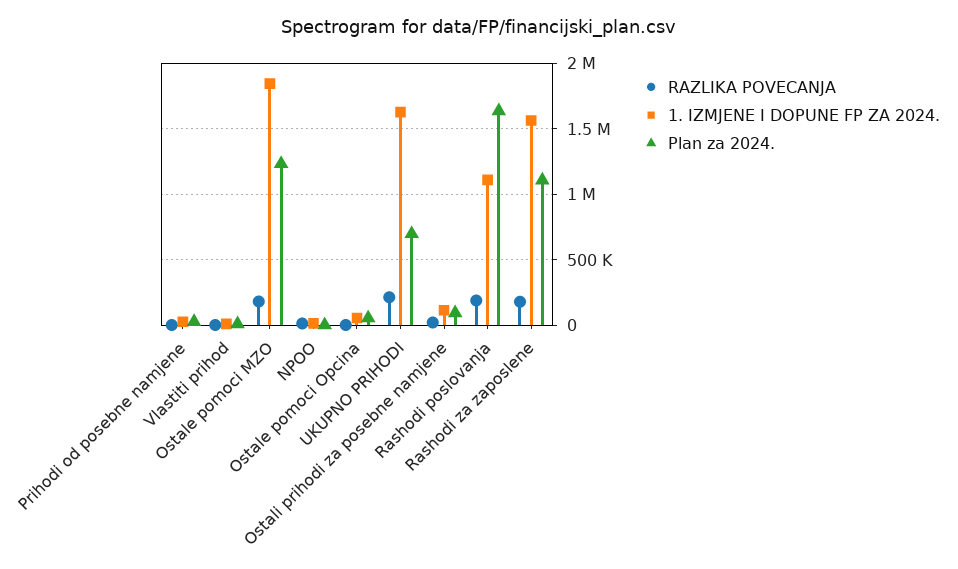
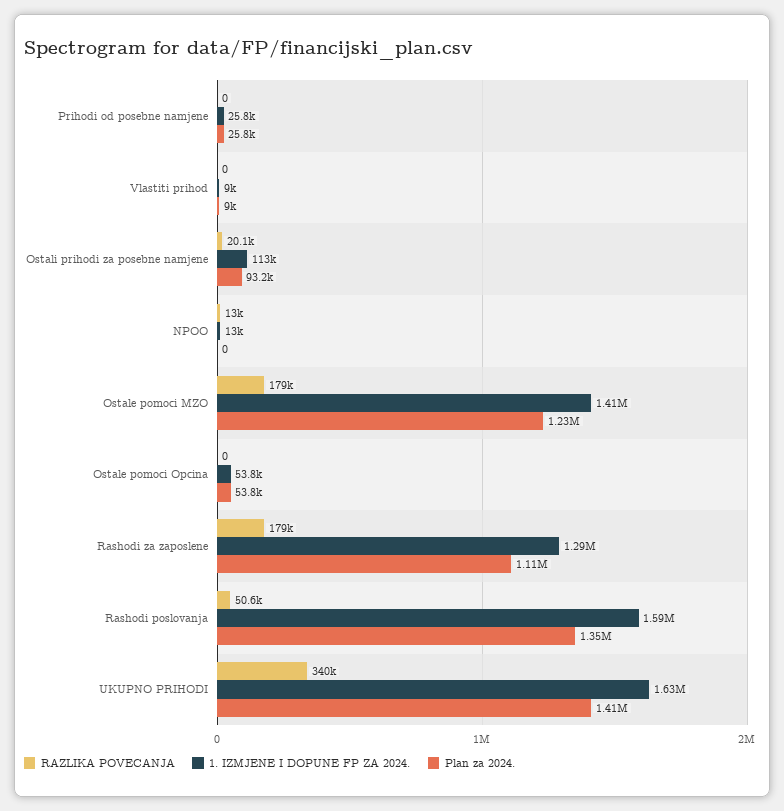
  {
    "RAZLIKA POVECANJA": {
      "Prihodi od posebne namjene": 0,
      "Vlastiti prihod": 0,
      "Ostale pomoci MZO": 179000,
      "NPOO": 13000,
      "Ostale pomoci Opcina": 0,
-     "UKUPNO PRIHODI": 200000,
+     "UKUPNO PRIHODI": 340000,
      "Ostali prihodi za posebne namjene": 20100,
-     "Rashodi poslovanja": 200000,
+     "Rashodi poslovanja": 50600,
      "Rashodi za zaposlene": 179000
    },
    "1. IZMJENE I DOPUNE FP ZA 2024.": {
      "Prihodi od posebne namjene": 25800,
      "Vlastiti prihod": 9000,
-     "Ostale pomoci MZO": 1850000,
+     "Ostale pomoci MZO": 1410000,
      "NPOO": 13000,
      "Ostale pomoci Opcina": 53800,
      "UKUPNO PRIHODI": 1630000,
      "Ostali prihodi za posebne namjene": 113000,
-     "Rashodi poslovanja": 1100000,
+     "Rashodi poslovanja": 1590000,
-     "Rashodi za zaposlene": 1550000
+     "Rashodi za zaposlene": 1290000
    },
    "Plan za 2024.": {
      "Prihodi od posebne namjene": 25800,
      "Vlastiti prihod": 9000,
      "Ostale pomoci MZO": 1230000,
      "NPOO": 0,
      "Ostale pomoci Opcina": 53800,
-     "UKUPNO PRIHODI": 700000,
+     "UKUPNO PRIHODI": 1410000,
      "Ostali prihodi za posebne namjene": 93200,
-     "Rashodi poslovanja": 1650000,
+     "Rashodi poslovanja": 1350000,
      "Rashodi za zaposlene": 1110000
    }
  }

